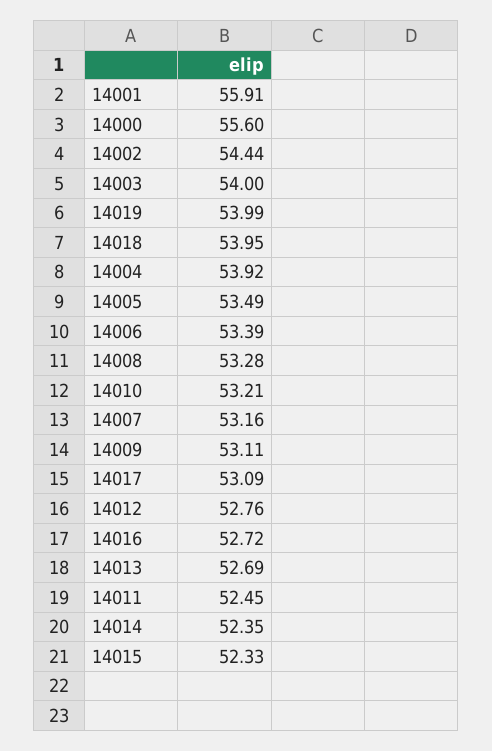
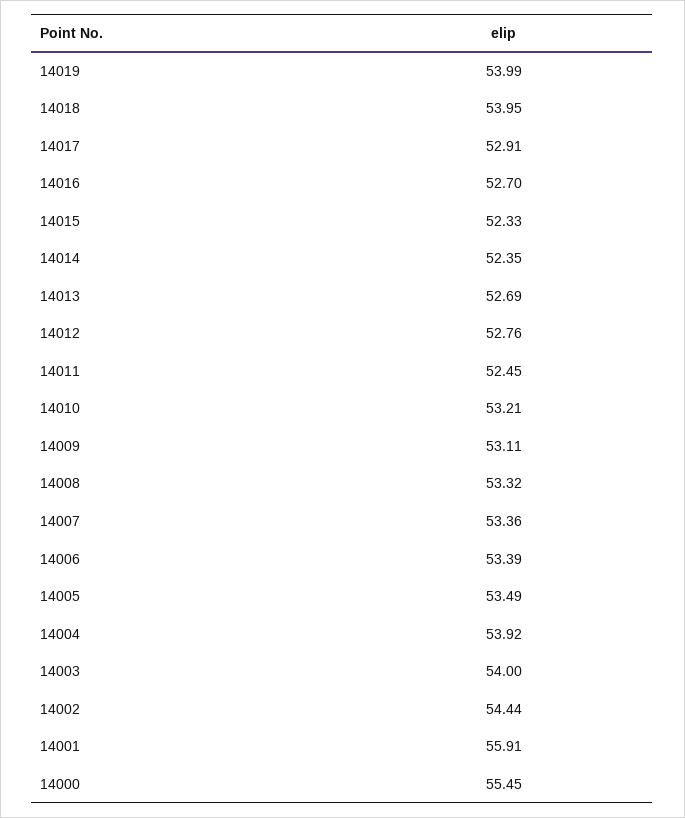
  {
    "14001": 55.91,
-   "14000": 55.6,
+   "14000": 55.45,
    "14002": 54.44,
    "14003": 54,
    "14019": 53.99,
    "14018": 53.95,
    "14004": 53.92,
    "14005": 53.49,
    "14006": 53.39,
-   "14008": 53.28,
+   "14008": 53.32,
    "14010": 53.21,
-   "14007": 53.16,
+   "14007": 53.36,
    "14009": 53.11,
-   "14017": 53.09,
+   "14017": 52.91,
    "14012": 52.76,
-   "14016": 52.72,
+   "14016": 52.7,
    "14013": 52.69,
    "14011": 52.45,
    "14014": 52.35,
    "14015": 52.33
  }

